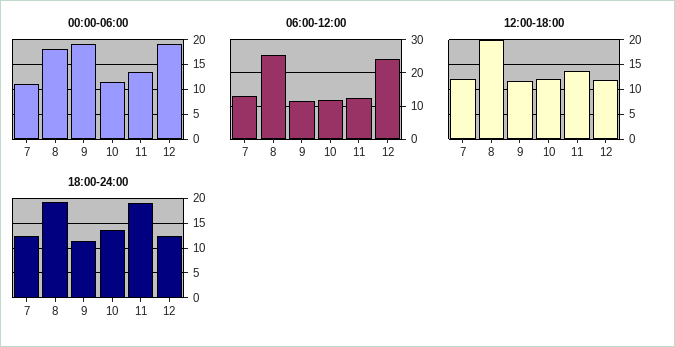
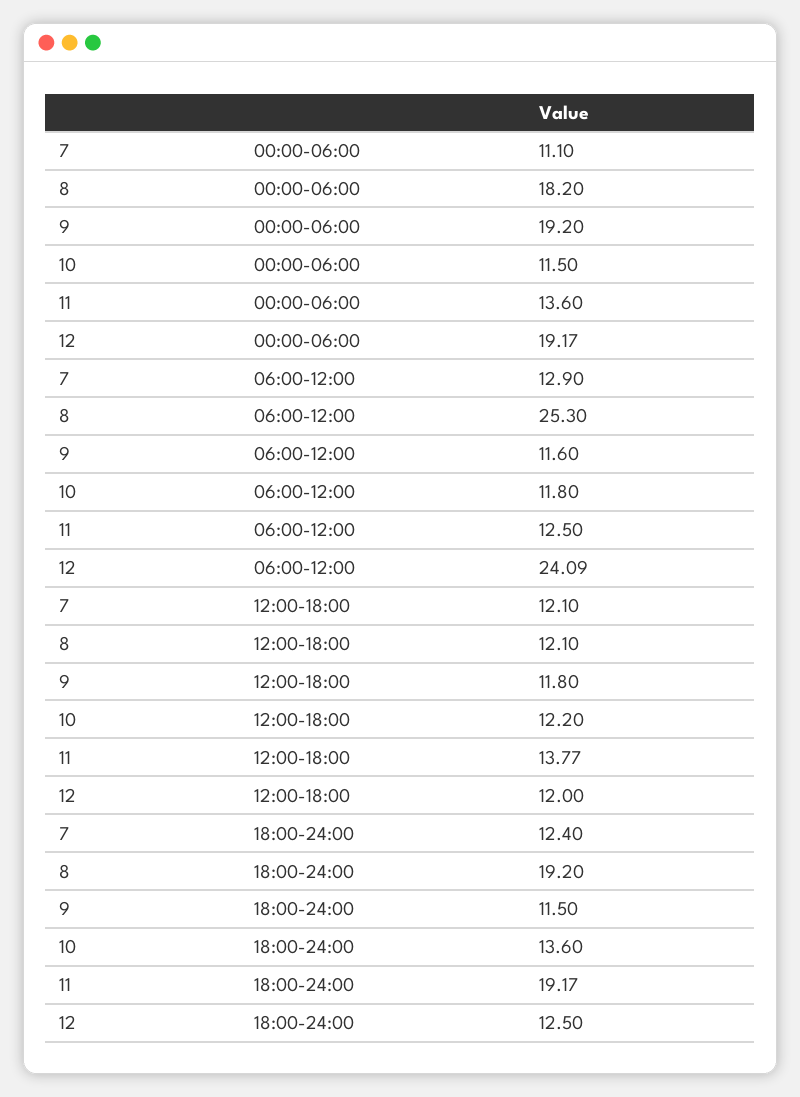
  {
    "00:00-06:00": {
      "7": 11.1,
      "8": 18.2,
      "9": 19.2,
      "10": 11.5,
      "11": 13.6,
      "12": 19.17
    },
    "06:00-12:00": {
      "7": 12.9,
      "8": 25.3,
      "9": 11.6,
      "10": 11.8,
      "11": 12.5,
      "12": 24.09
    },
    "12:00-18:00": {
      "7": 12.1,
-     "8": 20,
+     "8": 12.1,
      "9": 11.8,
      "10": 12.2,
      "11": 13.77,
      "12": 12
    },
    "18:00-24:00": {
      "7": 12.4,
      "8": 19.2,
      "9": 11.5,
      "10": 13.6,
      "11": 19.17,
      "12": 12.5
    }
  }

